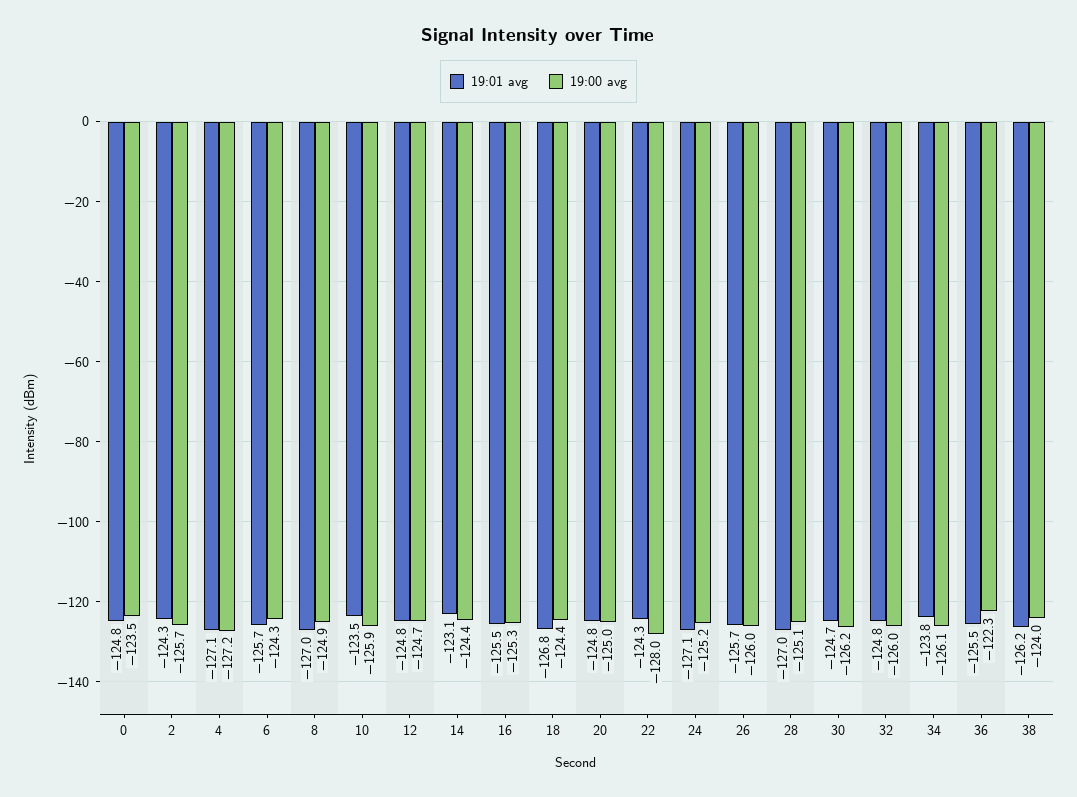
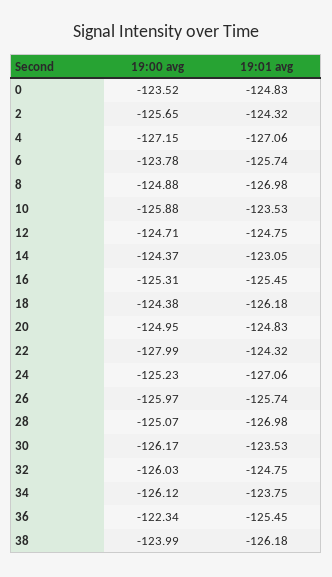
  {
    "19:01 avg": {
      "0": -124.83,
      "2": -124.32,
      "4": -127.06,
      "6": -125.74,
      "8": -126.98,
      "10": -123.53,
      "12": -124.75,
      "14": -123.05,
      "16": -125.45,
-     "18": -126.8,
+     "18": -126.18,
      "20": -124.83,
      "22": -124.32,
      "24": -127.06,
      "26": -125.74,
      "28": -126.98,
-     "30": -124.7,
+     "30": -123.53,
      "32": -124.75,
      "34": -123.75,
      "36": -125.45,
      "38": -126.18
    },
    "19:00 avg": {
      "0": -123.52,
      "2": -125.65,
      "4": -127.15,
-     "6": -124.3,
+     "6": -123.78,
      "8": -124.88,
      "10": -125.88,
      "12": -124.71,
      "14": -124.37,
      "16": -125.31,
      "18": -124.38,
      "20": -124.95,
      "22": -127.99,
      "24": -125.23,
      "26": -125.97,
      "28": -125.07,
      "30": -126.17,
      "32": -126.03,
      "34": -126.12,
      "36": -122.34,
      "38": -123.99
    }
  }

